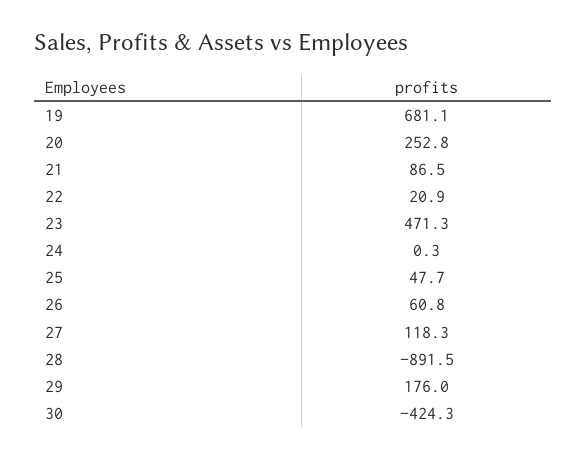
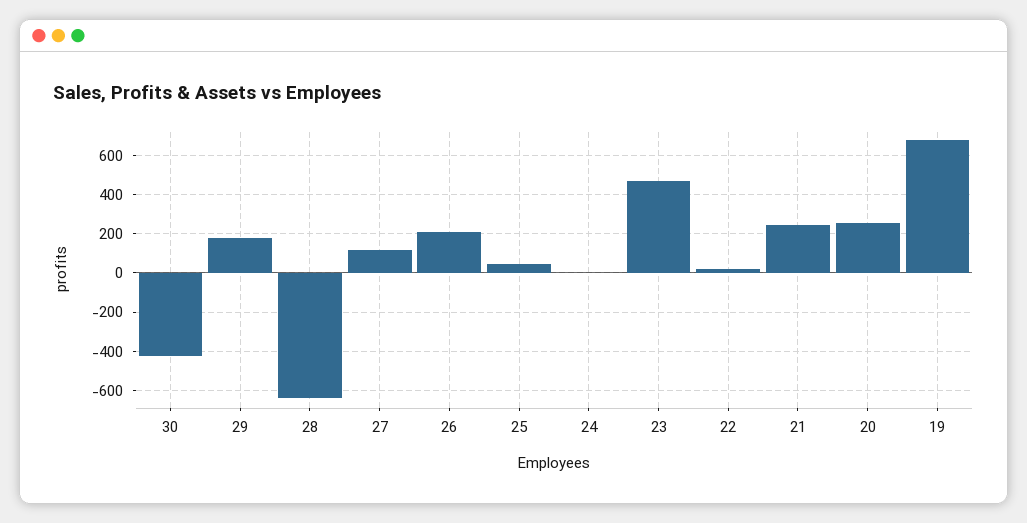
  {
    "19": 681.1,
    "20": 252.8,
-   "21": 86.5,
+   "21": 250,
    "22": 20.9,
    "23": 471.3,
    "24": 0.3,
    "25": 47.7,
-   "26": 60.8,
+   "26": 200,
    "27": 118.3,
-   "28": -891.5,
+   "28": -650,
    "29": 176,
    "30": -424.3
  }

